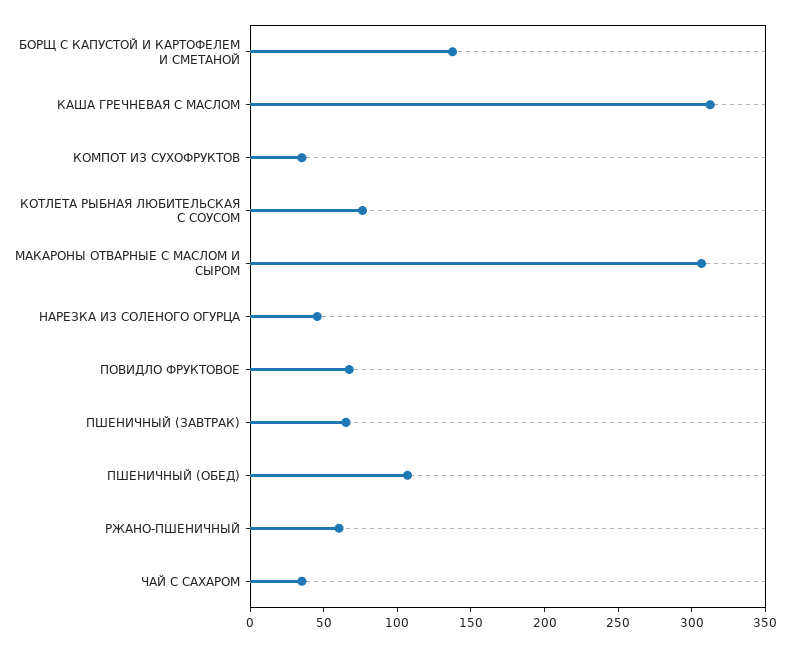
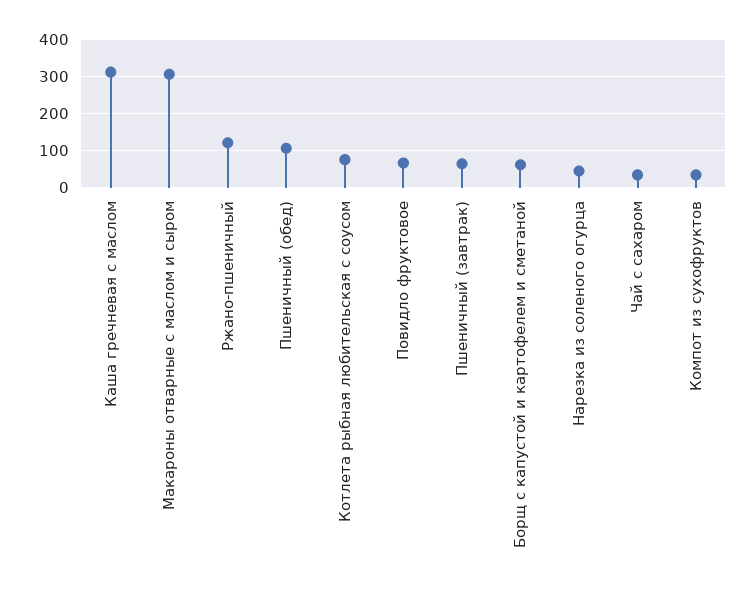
  {
-   "БОРЩ С КАПУСТОЙ И КАРТОФЕЛЕМ И СМЕТАНОЙ": 140,
+   "БОРЩ С КАПУСТОЙ И КАРТОФЕЛЕМ И СМЕТАНОЙ": 60,
    "КАША ГРЕЧНЕВАЯ С МАСЛОМ": 310,
    "КОМПОТ ИЗ СУХОФРУКТОВ": 40,
    "КОТЛЕТА РЫБНАЯ ЛЮБИТЕЛЬСКАЯ С СОУСОМ": 80,
    "МАКАРОНЫ ОТВАРНЫЕ С МАСЛОМ И СЫРОМ": 310,
    "НАРЕЗКА ИЗ СОЛЕНОГО ОГУРЦА": 50,
    "ПОВИДЛО ФРУКТОВОЕ": 70,
    "ПШЕНИЧНЫЙ (ЗАВТРАК)": 70,
    "ПШЕНИЧНЫЙ (ОБЕД)": 110,
-   "РЖАНО-ПШЕНИЧНЫЙ": 60,
+   "РЖАНО-ПШЕНИЧНЫЙ": 120,
    "ЧАЙ С САХАРОМ": 40
  }

